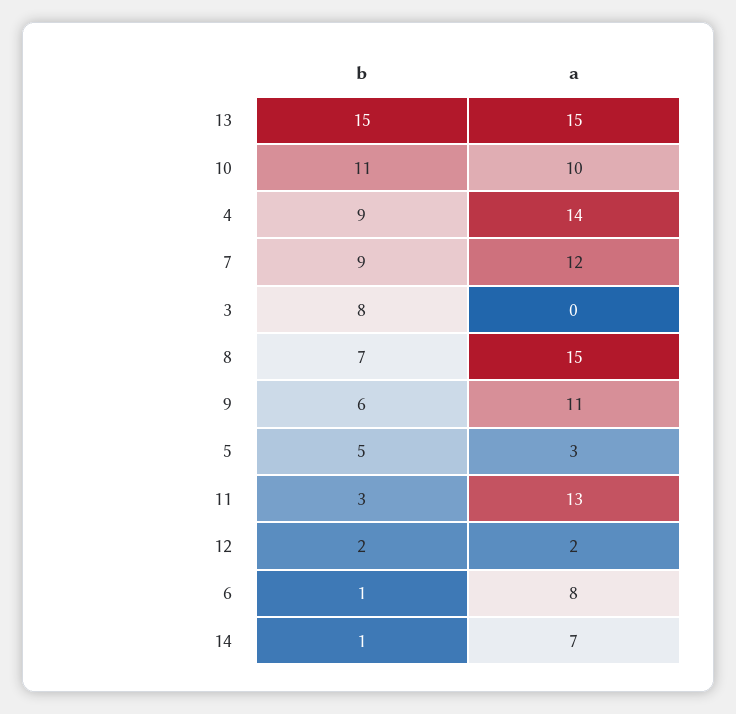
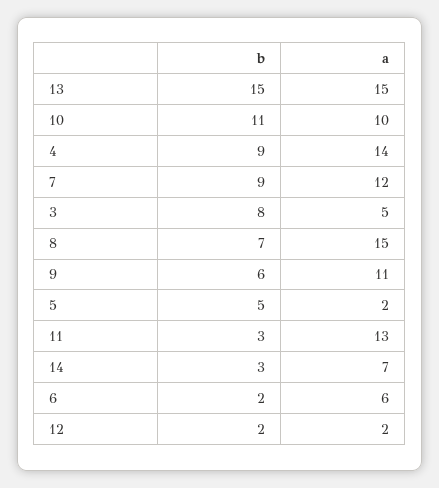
  {
    "b": {
      "13": 15,
      "10": 11,
      "4": 9,
      "7": 9,
      "3": 8,
      "8": 7,
      "9": 6,
      "5": 5,
      "11": 3,
      "12": 2,
-     "6": 1,
+     "6": 2,
-     "14": 1
+     "14": 3
    },
    "a": {
      "13": 15,
      "10": 10,
      "4": 14,
      "7": 12,
-     "3": 0,
+     "3": 5,
      "8": 15,
      "9": 11,
-     "5": 3,
+     "5": 2,
      "11": 13,
      "12": 2,
-     "6": 8,
+     "6": 6,
      "14": 7
    }
  }

